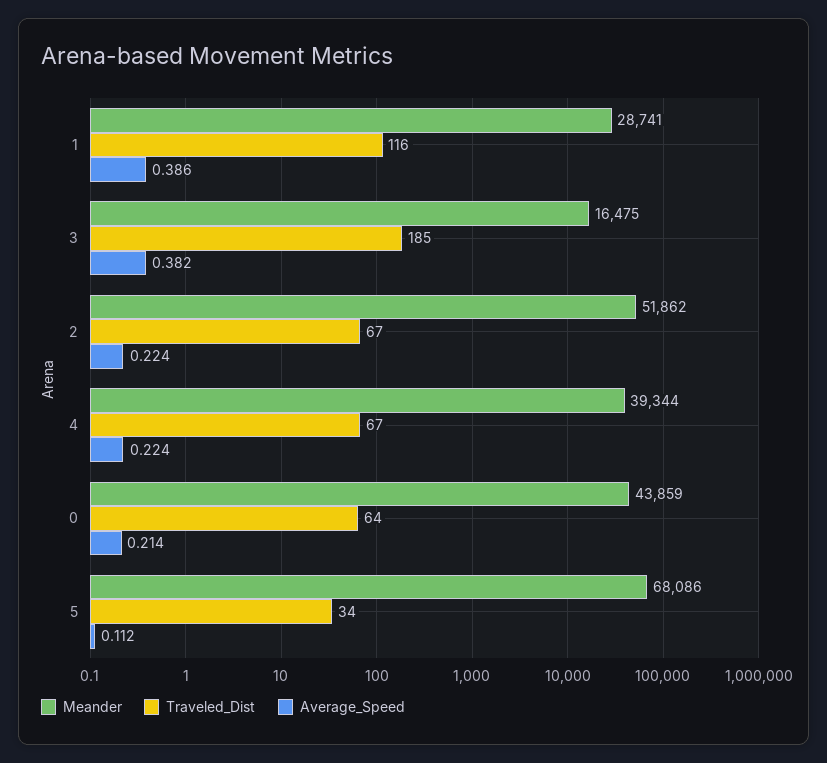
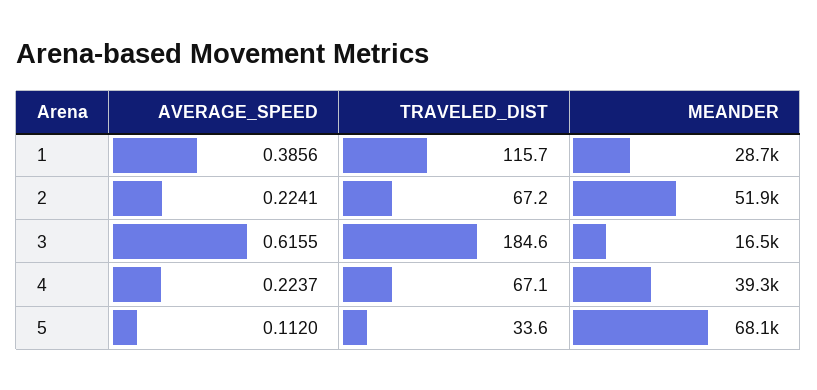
  {
    "Meander": {
      "1": 28741,
      "3": 16475,
      "2": 51862,
      "4": 39344,
-     "0": 43859,
      "5": 68086
    },
    "Traveled_Dist": {
      "1": 115.7,
      "3": 184.6,
      "2": 67.2,
      "4": 67.1,
-     "0": 64,
      "5": 33.6
    },
    "Average_Speed": {
      "1": 0.3856,
-     "3": 0.382,
+     "3": 0.6155,
      "2": 0.2241,
      "4": 0.2237,
-     "0": 0.214,
      "5": 0.112
    }
  }

